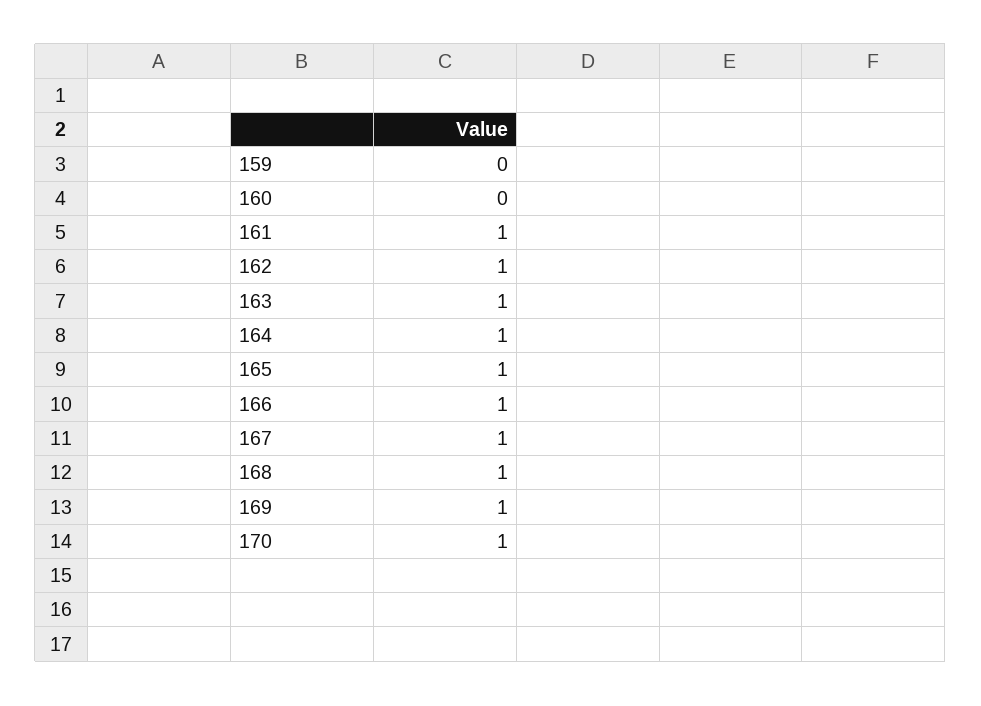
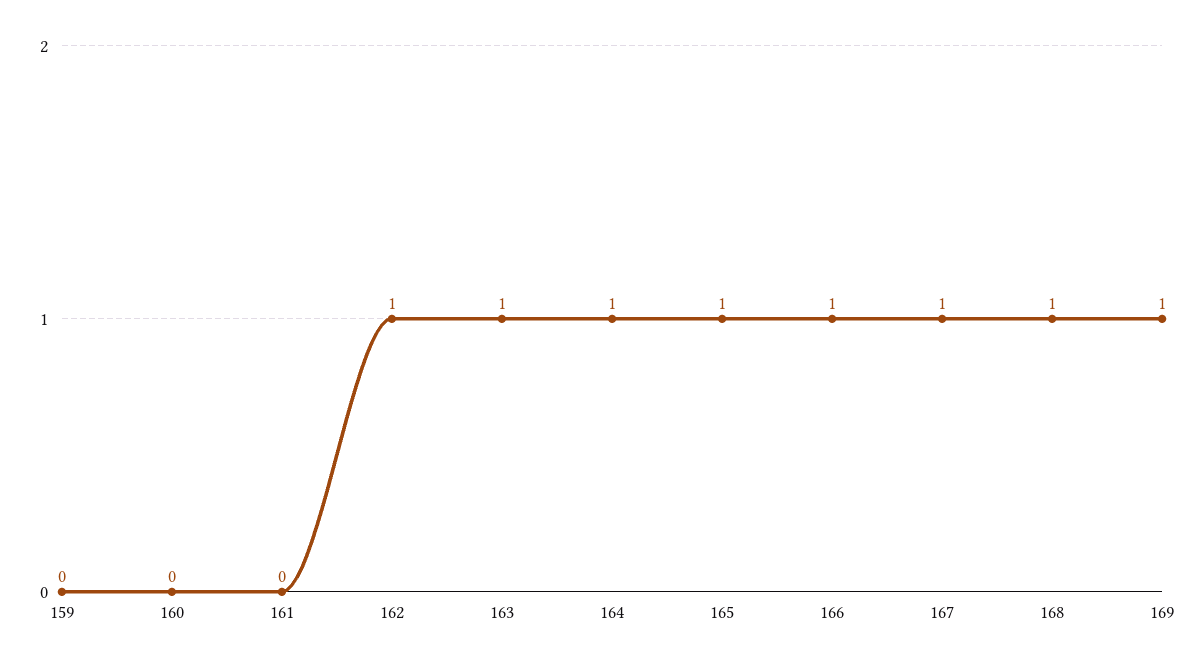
  {
    "159": 0,
    "160": 0,
-   "161": 1,
+   "161": 0,
    "162": 1,
    "163": 1,
    "164": 1,
    "165": 1,
    "166": 1,
    "167": 1,
    "168": 1,
-   "169": 1,
+   "169": 1
-   "170": 1
  }

